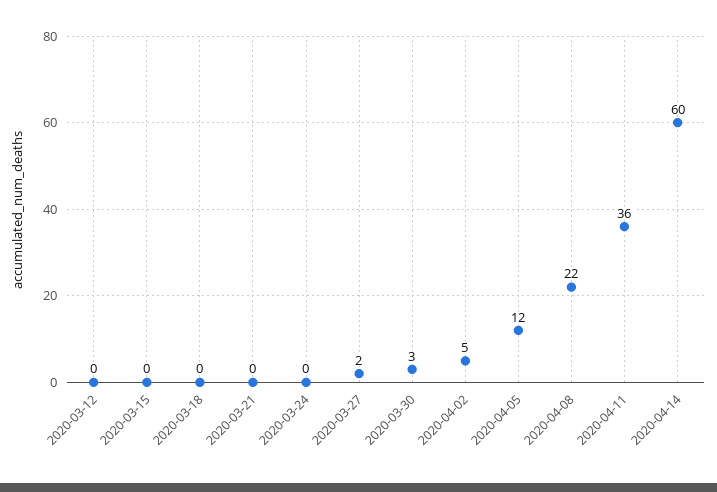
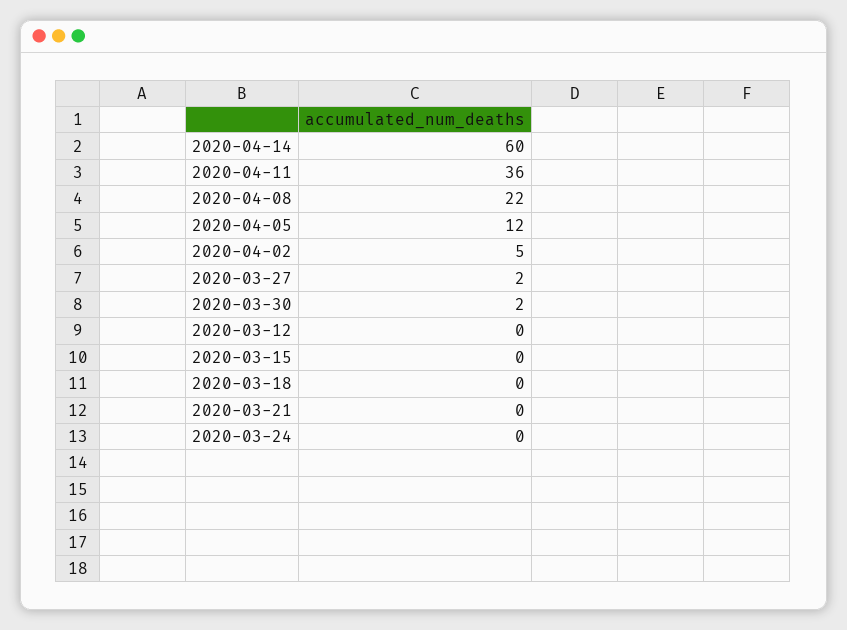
  {
    "2020-03-12": 0,
    "2020-03-15": 0,
    "2020-03-18": 0,
    "2020-03-21": 0,
    "2020-03-24": 0,
    "2020-03-27": 2,
-   "2020-03-30": 3,
+   "2020-03-30": 2,
    "2020-04-02": 5,
    "2020-04-05": 12,
    "2020-04-08": 22,
    "2020-04-11": 36,
    "2020-04-14": 60
  }

